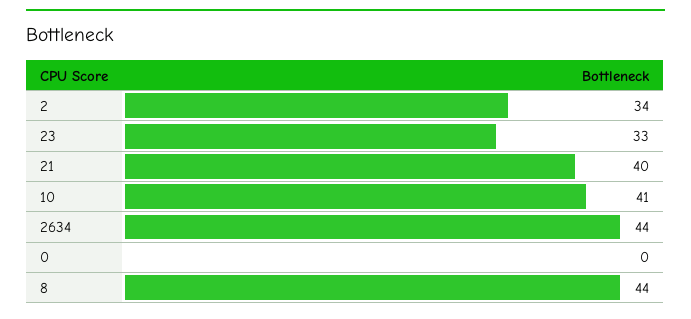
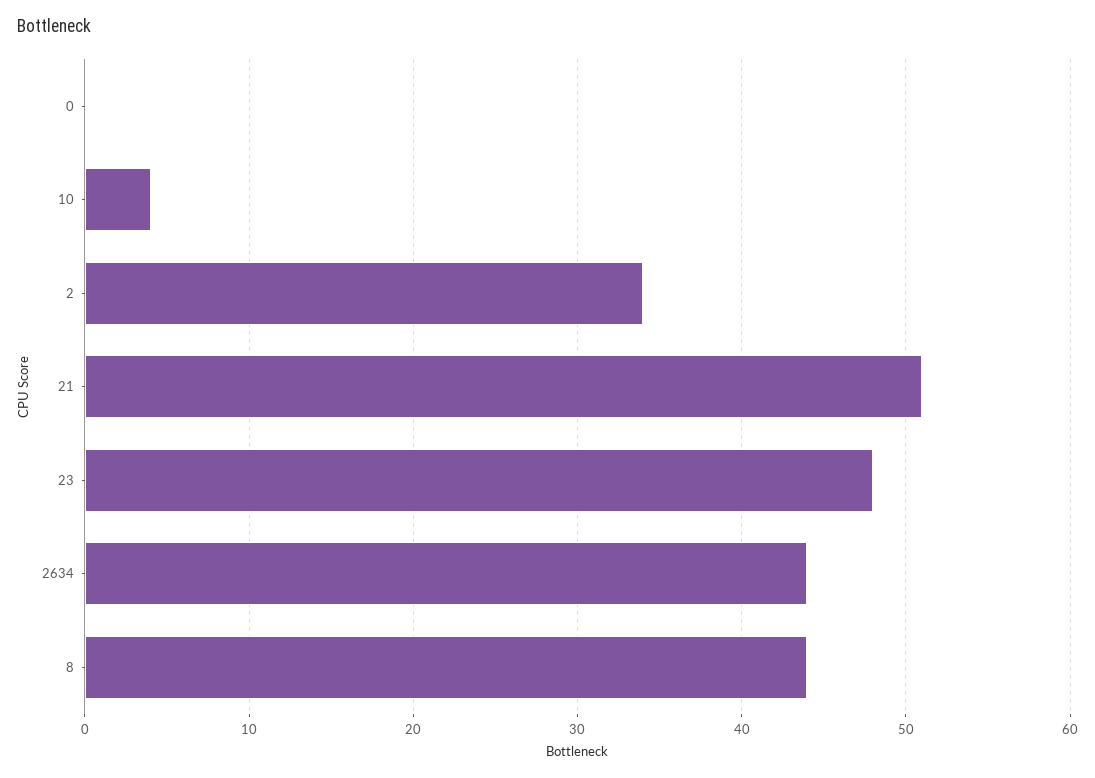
  {
    "2": 34,
-   "23": 33,
+   "23": 48,
-   "21": 40,
+   "21": 51,
-   "10": 41,
+   "10": 4,
    "2634": 44,
    "0": 0,
    "8": 44
  }

